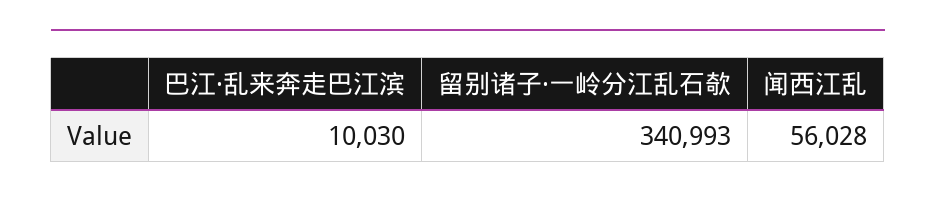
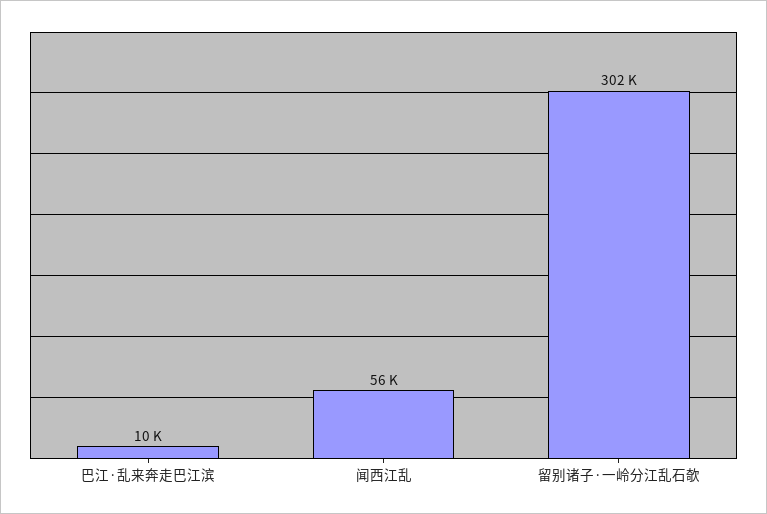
  {
    "巴江·乱来奔走巴江滨": 10030,
-   "留别诸子·一岭分江乱石欹": 340993,
+   "留别诸子·一岭分江乱石欹": 302000,
    "闻西江乱": 56028
  }

